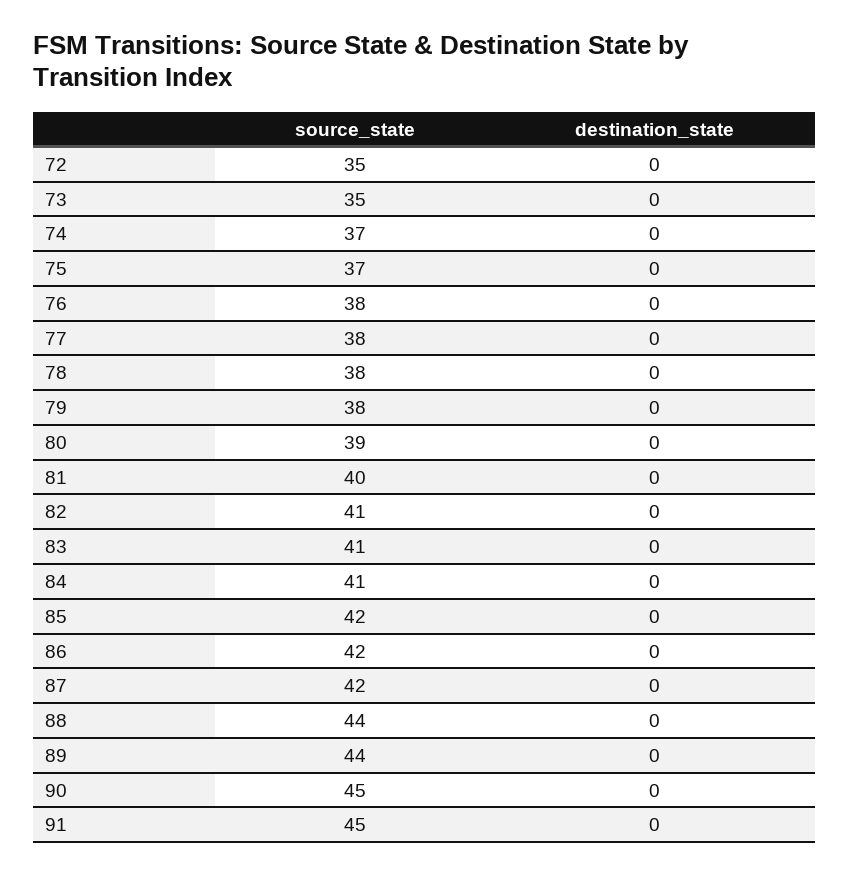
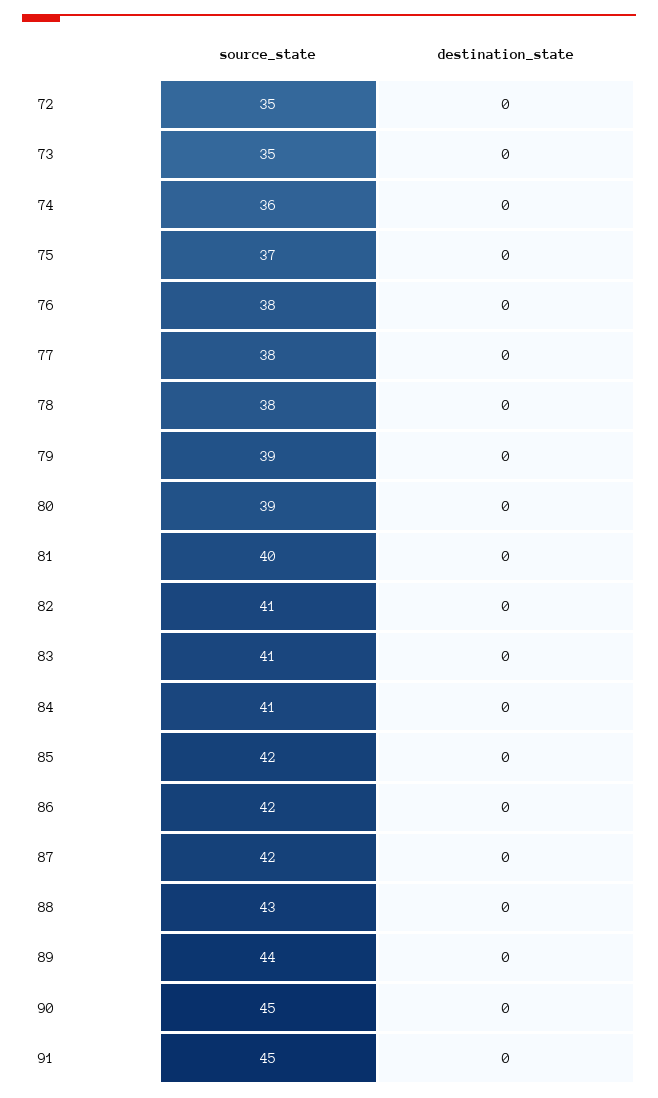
  {
    "source_state": {
      "72": 35,
      "73": 35,
-     "74": 37,
+     "74": 36,
      "75": 37,
      "76": 38,
      "77": 38,
      "78": 38,
-     "79": 38,
+     "79": 39,
      "80": 39,
      "81": 40,
      "82": 41,
      "83": 41,
      "84": 41,
      "85": 42,
      "86": 42,
      "87": 42,
-     "88": 44,
+     "88": 43,
      "89": 44,
      "90": 45,
      "91": 45
    },
    "destination_state": {
      "72": 0,
      "73": 0,
      "74": 0,
      "75": 0,
      "76": 0,
      "77": 0,
      "78": 0,
      "79": 0,
      "80": 0,
      "81": 0,
      "82": 0,
      "83": 0,
      "84": 0,
      "85": 0,
      "86": 0,
      "87": 0,
      "88": 0,
      "89": 0,
      "90": 0,
      "91": 0
    }
  }

